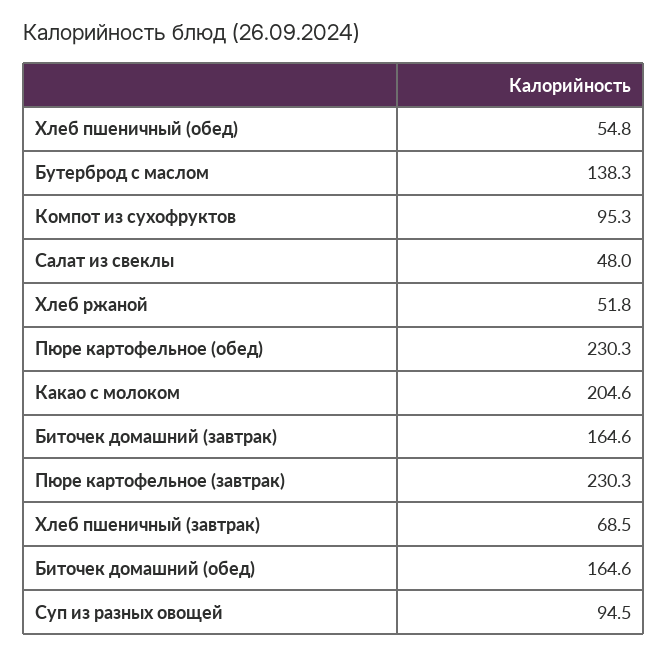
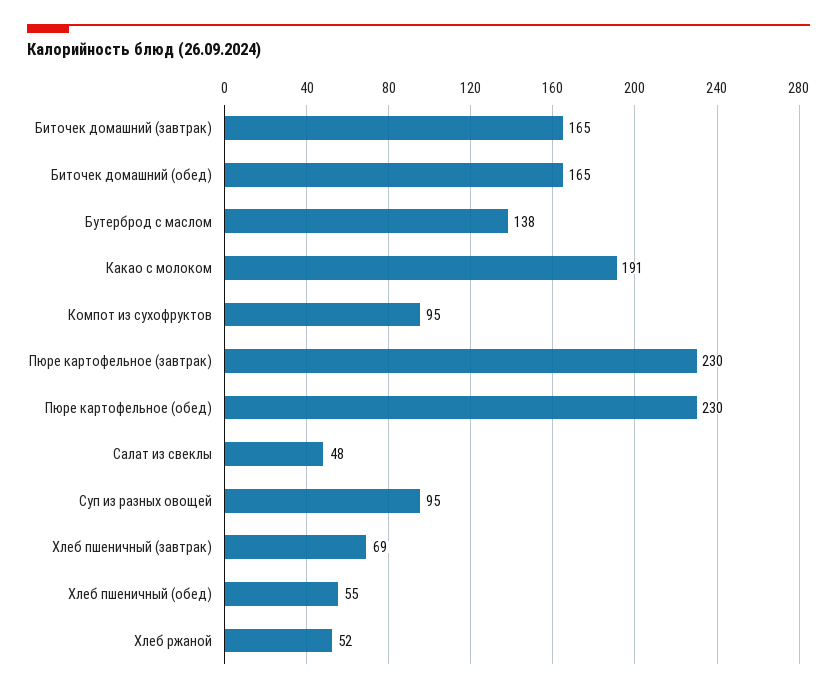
  {
    "Хлеб пшеничный (обед)": 54.8,
    "Бутерброд с маслом": 138.3,
    "Компот из сухофруктов": 95.3,
    "Салат из свеклы": 48,
    "Хлеб ржаной": 51.8,
    "Пюре картофельное (обед)": 230.3,
-   "Какао с молоком": 204.6,
+   "Какао с молоком": 191,
    "Биточек домашний (завтрак)": 164.6,
    "Пюре картофельное (завтрак)": 230.3,
    "Хлеб пшеничный (завтрак)": 68.5,
    "Биточек домашний (обед)": 164.6,
    "Суп из разных овощей": 94.5
  }

